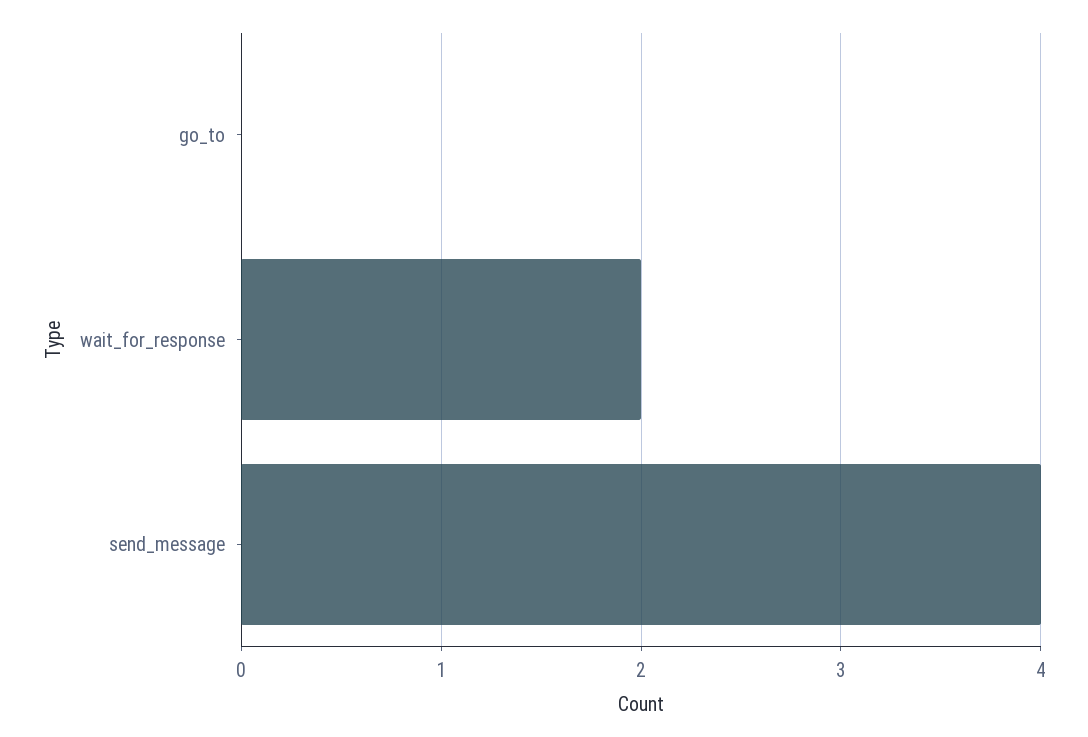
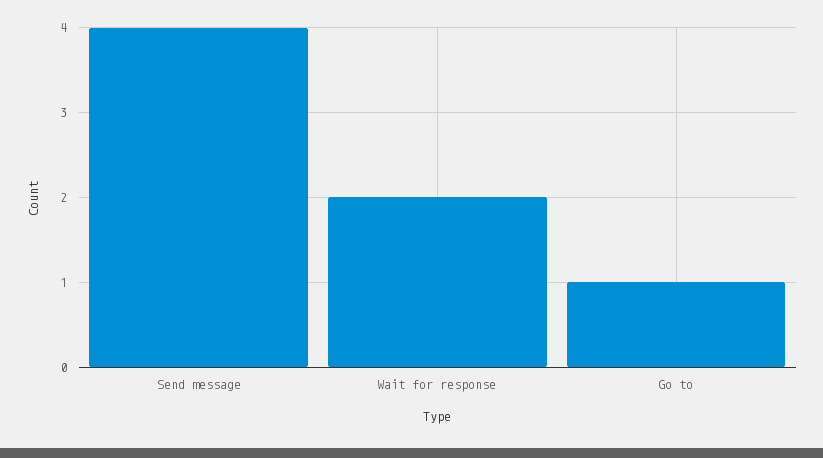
  {
-   "go_to": 0,
+   "go_to": 1,
    "wait_for_response": 2,
    "send_message": 4
  }

